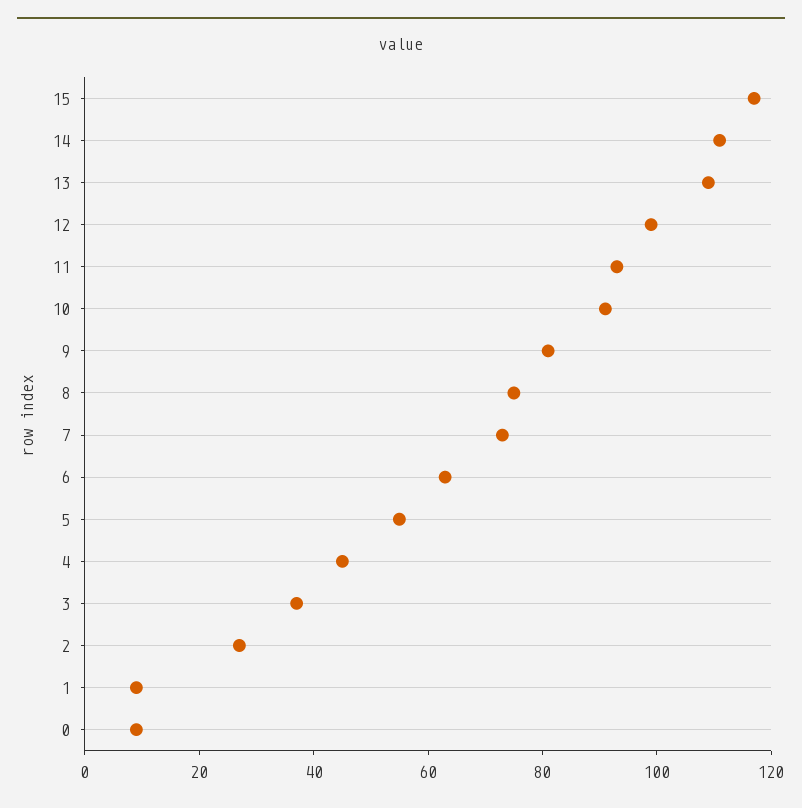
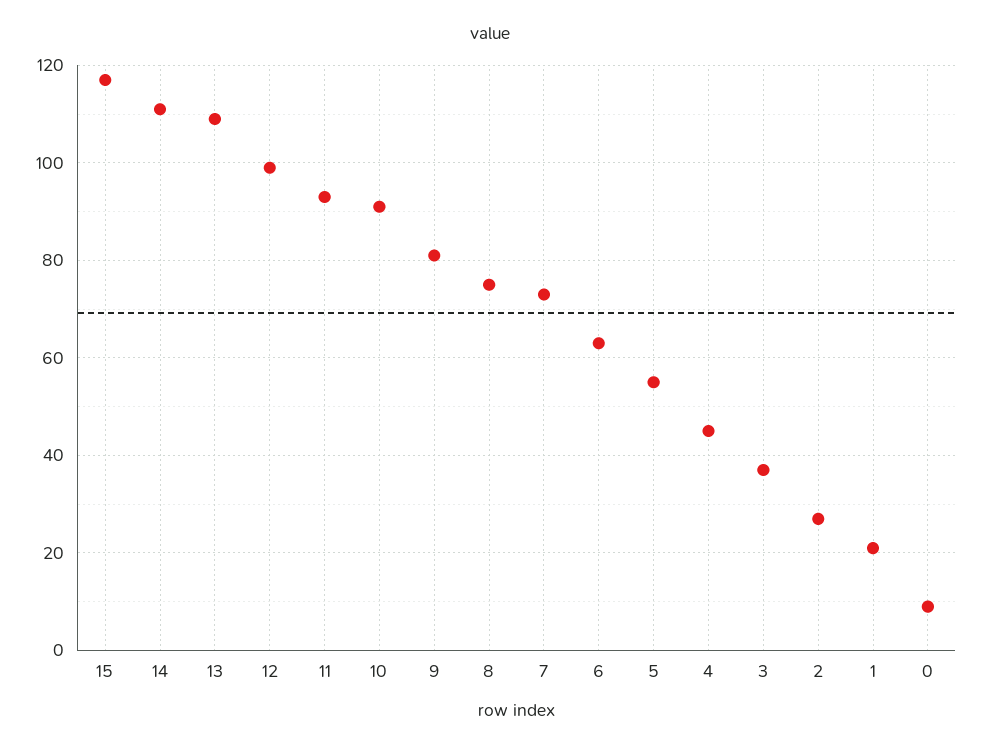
  {
    "15": 115,
    "14": 110,
    "13": 110,
    "12": 100,
    "11": 95,
    "10": 90,
    "9": 80,
    "8": 75,
    "7": 75,
    "6": 65,
    "5": 55,
    "4": 45,
    "3": 35,
    "2": 25,
-   "1": 10,
+   "1": 20,
    "0": 10
  }

